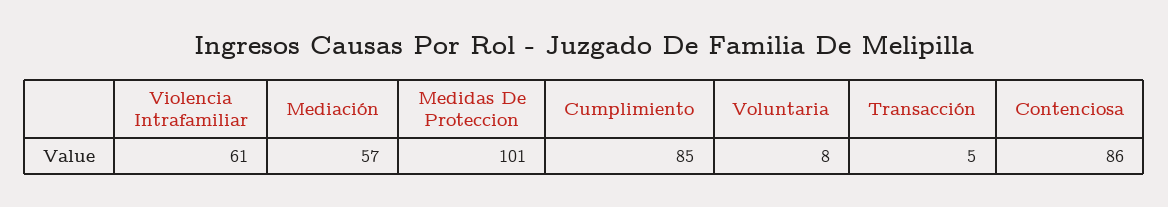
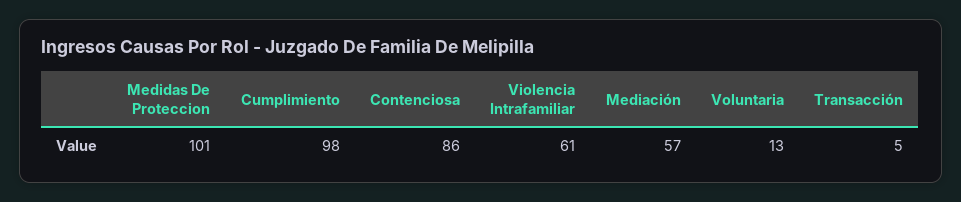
  {
    "Violencia Intrafamiliar": 61,
    "Mediación": 57,
    "Medidas De Proteccion": 101,
-   "Cumplimiento": 85,
+   "Cumplimiento": 98,
-   "Voluntaria": 8,
+   "Voluntaria": 13,
    "Transacción": 5,
    "Contenciosa": 86
  }

